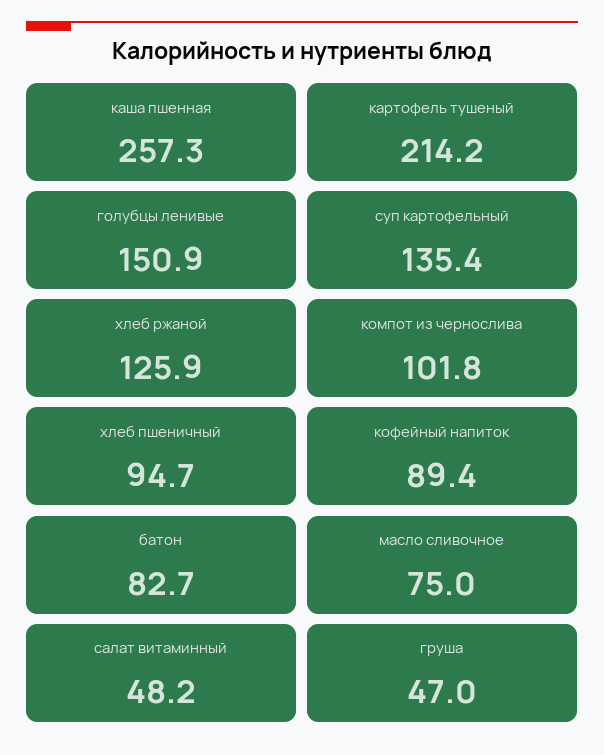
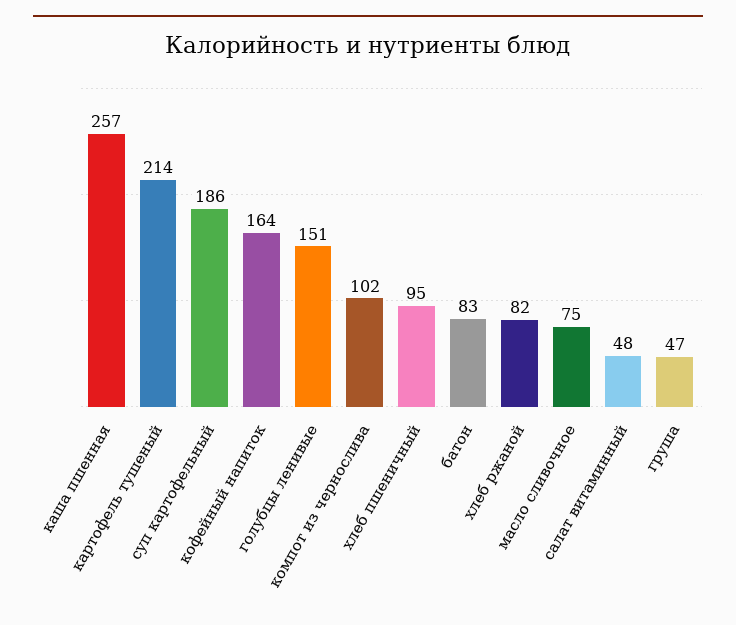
  {
    "каша пшенная": 257.3,
    "картофель тушеный": 214.2,
    "голубцы ленивые": 150.9,
-   "суп картофельный": 135.4,
+   "суп картофельный": 186,
-   "хлеб ржаной": 125.9,
+   "хлеб ржаной": 82,
    "компот из чернослива": 101.8,
    "хлеб пшеничный": 94.7,
-   "кофейный напиток": 89.4,
+   "кофейный напиток": 164,
    "батон": 82.7,
    "масло сливочное": 75,
    "салат витаминный": 48.2,
    "груша": 47
  }

